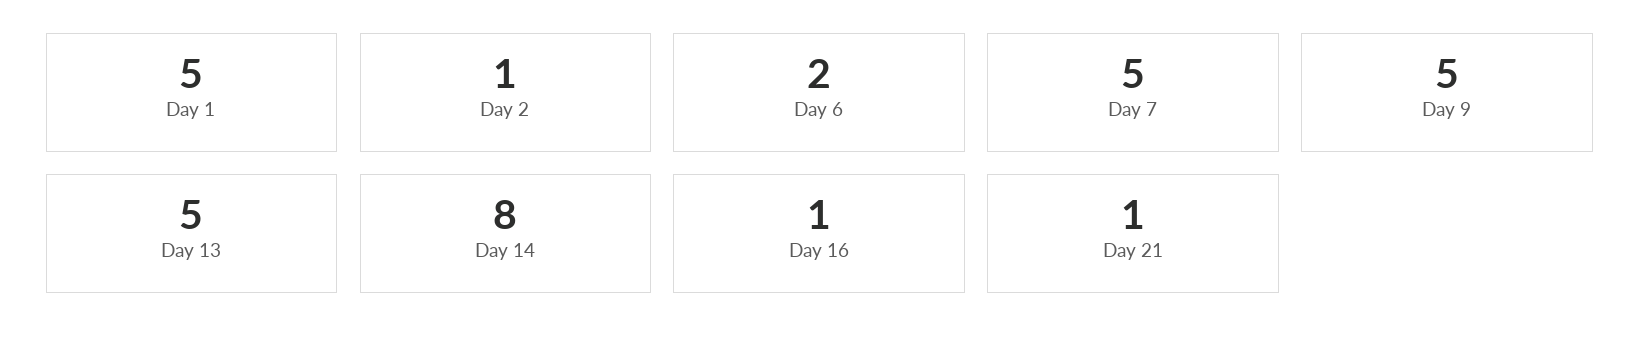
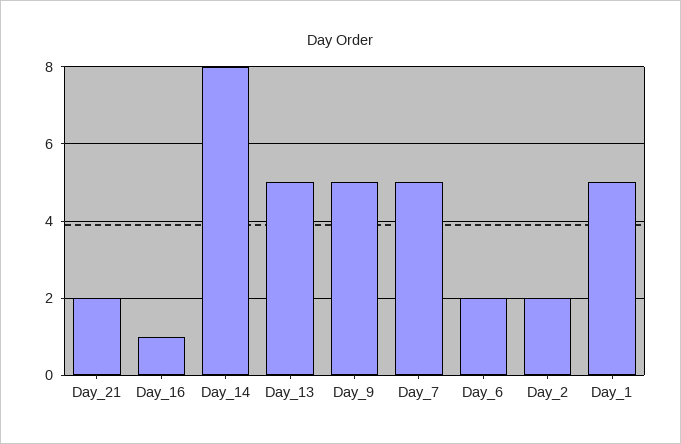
  {
    "Day 1": 5,
-   "Day 2": 1,
+   "Day 2": 2,
    "Day 6": 2,
    "Day 7": 5,
    "Day 9": 5,
    "Day 13": 5,
    "Day 14": 8,
    "Day 16": 1,
-   "Day 21": 1
+   "Day 21": 2
  }

